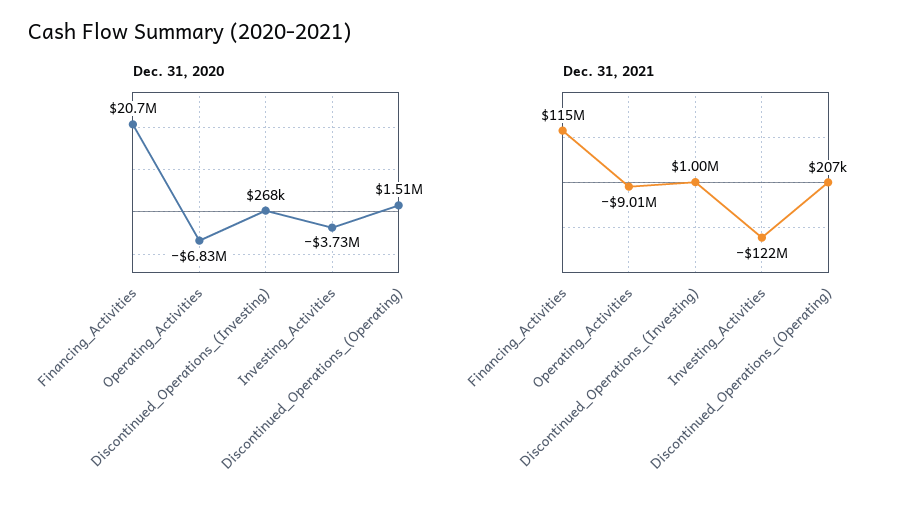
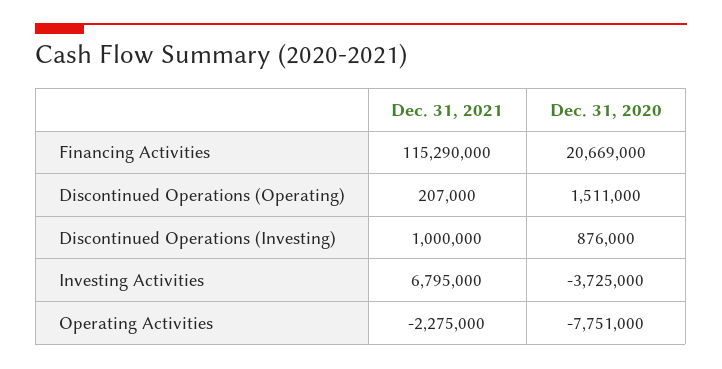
  {
    "Dec. 31, 2020": {
      "Financing_Activities": 20669000,
-     "Operating_Activities": -6830000,
+     "Operating_Activities": -7751000,
-     "Discontinued_Operations_(Investing)": 268000,
+     "Discontinued_Operations_(Investing)": 876000,
      "Investing_Activities": -3725000,
      "Discontinued_Operations_(Operating)": 1511000
    },
    "Dec. 31, 2021": {
      "Financing_Activities": 115290000,
-     "Operating_Activities": -9010000,
+     "Operating_Activities": -2275000,
      "Discontinued_Operations_(Investing)": 1000000,
-     "Investing_Activities": -122000000,
+     "Investing_Activities": 6795000,
      "Discontinued_Operations_(Operating)": 207000
    }
  }

